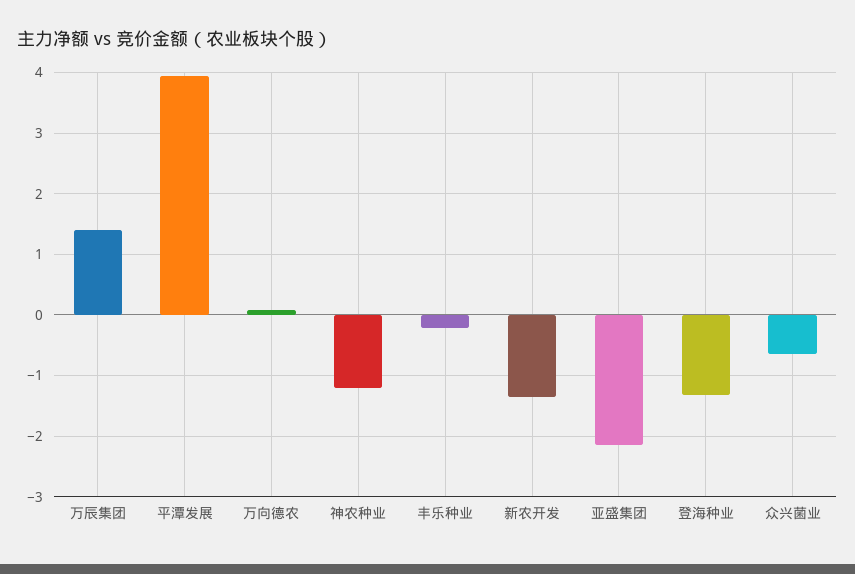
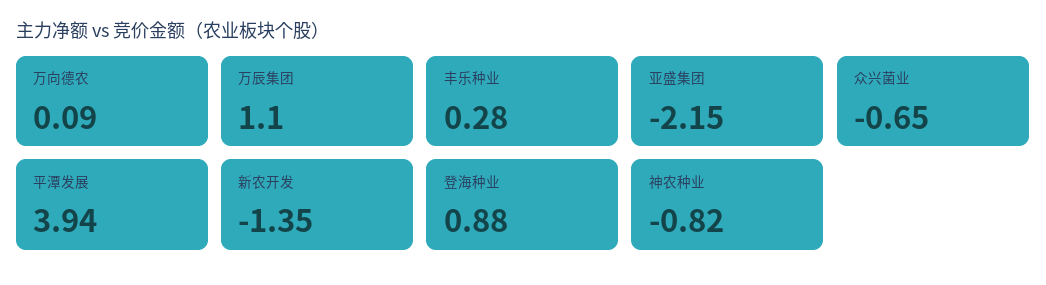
  {
-   "万辰集团": 1.4,
+   "万辰集团": 1.1,
    "平潭发展": 3.94,
    "万向德农": 0.09,
-   "神农种业": -1.2,
+   "神农种业": -0.82,
-   "丰乐种业": -0.2,
+   "丰乐种业": 0.28,
    "新农开发": -1.35,
    "亚盛集团": -2.15,
-   "登海种业": -1.3,
+   "登海种业": 0.88,
    "众兴菌业": -0.65
  }

